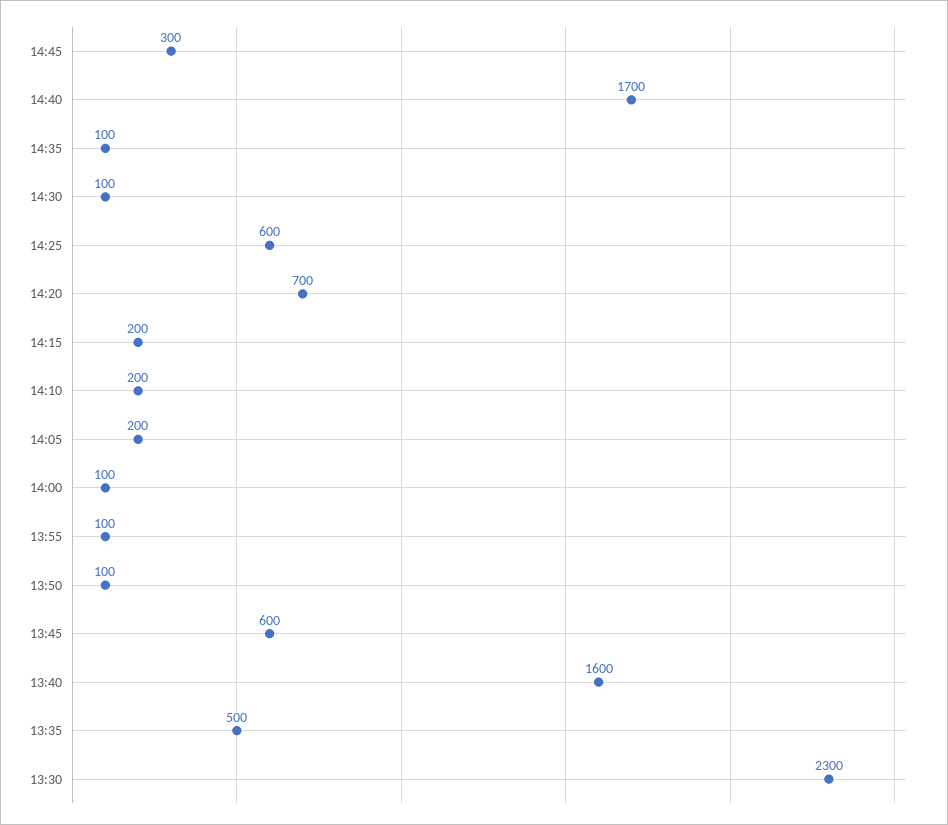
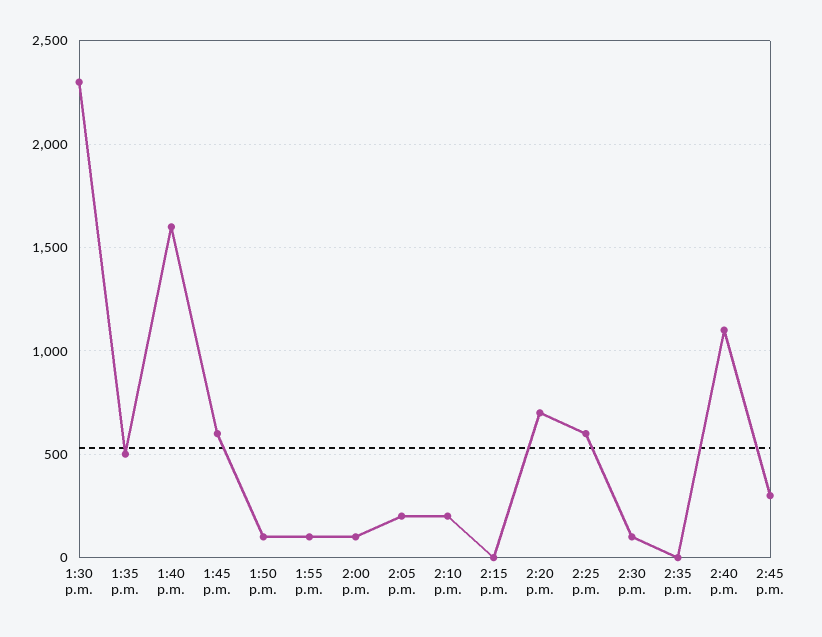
  {
    "14:45": 300,
-   "14:40": 1700,
+   "14:40": 1100,
-   "14:35": 100,
+   "14:35": 0,
    "14:30": 100,
    "14:25": 600,
    "14:20": 700,
-   "14:15": 200,
+   "14:15": 0,
    "14:10": 200,
    "14:05": 200,
    "14:00": 100,
    "13:55": 100,
    "13:50": 100,
    "13:45": 600,
    "13:40": 1600,
    "13:35": 500,
    "13:30": 2300
  }

